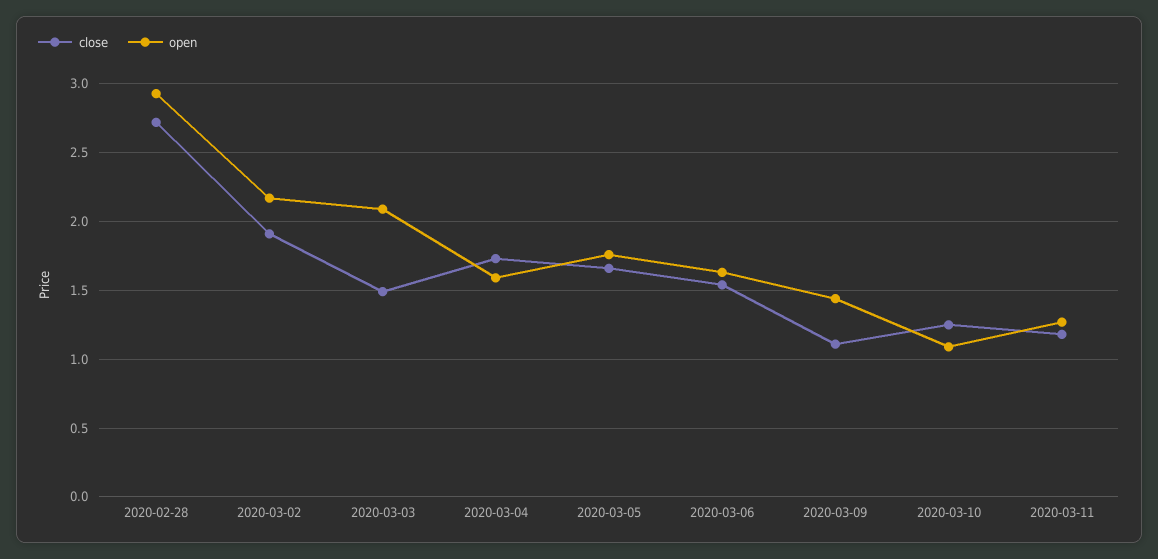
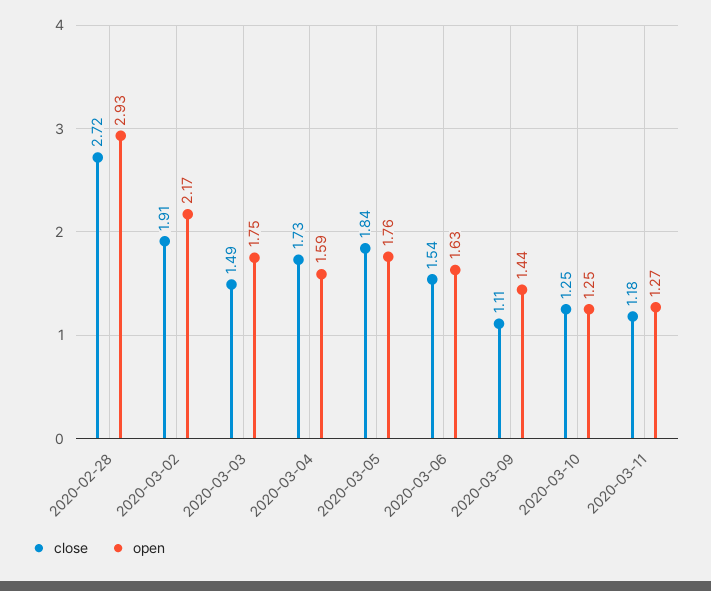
  {
    "close": {
      "2020-02-28": 2.72,
      "2020-03-02": 1.91,
      "2020-03-03": 1.49,
      "2020-03-04": 1.73,
-     "2020-03-05": 1.65,
+     "2020-03-05": 1.84,
      "2020-03-06": 1.54,
      "2020-03-09": 1.11,
      "2020-03-10": 1.25,
      "2020-03-11": 1.18
    },
    "open": {
      "2020-02-28": 2.93,
      "2020-03-02": 2.17,
-     "2020-03-03": 2.1,
+     "2020-03-03": 1.75,
      "2020-03-04": 1.59,
      "2020-03-05": 1.76,
      "2020-03-06": 1.63,
      "2020-03-09": 1.44,
-     "2020-03-10": 1.1,
+     "2020-03-10": 1.25,
      "2020-03-11": 1.27
    }
  }

